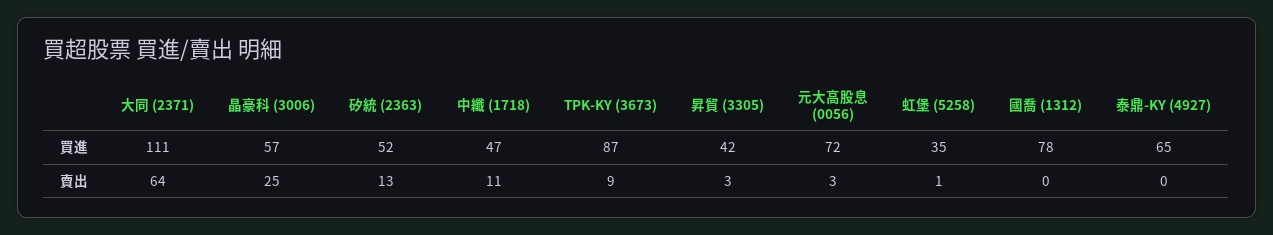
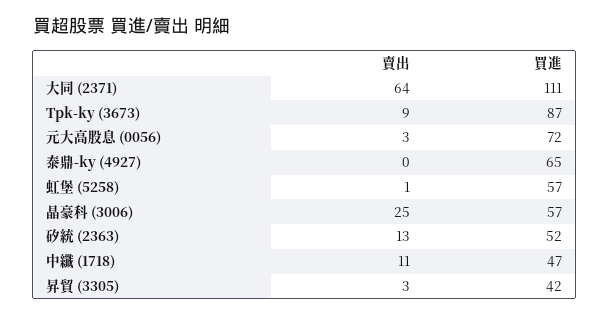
  {
    "大同 (2371)": {
      "買進": 111,
      "賣出": 64
    },
    "晶豪科 (3006)": {
      "買進": 57,
      "賣出": 25
    },
    "矽統 (2363)": {
      "買進": 52,
      "賣出": 13
    },
    "中纖 (1718)": {
      "買進": 47,
      "賣出": 11
    },
    "TPK-KY (3673)": {
      "買進": 87,
      "賣出": 9
    },
    "昇貿 (3305)": {
      "買進": 42,
      "賣出": 3
    },
    "元大高股息 (0056)": {
      "買進": 72,
      "賣出": 3
    },
    "虹堡 (5258)": {
-     "買進": 35,
+     "買進": 57,
      "賣出": 1
    },
-   "國喬 (1312)": {
-     "買進": 78,
-     "賣出": 0
-   },
    "泰鼎-KY (4927)": {
      "買進": 65,
      "賣出": 0
    }
  }

